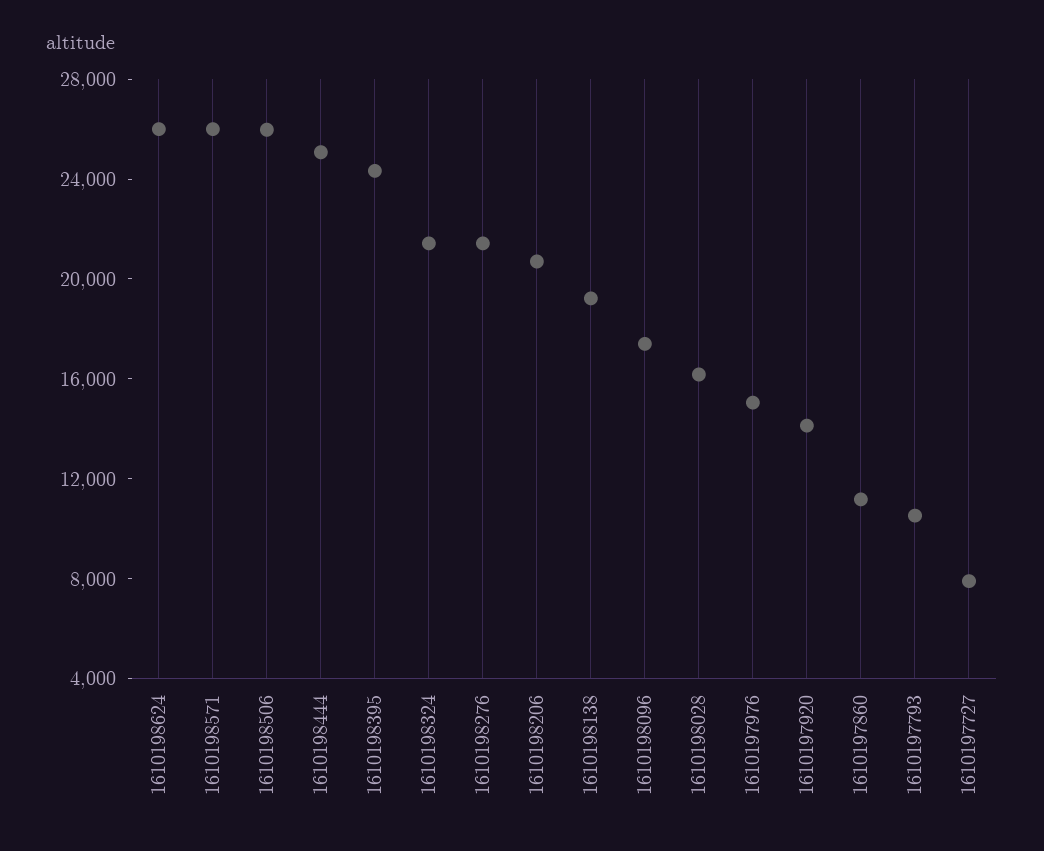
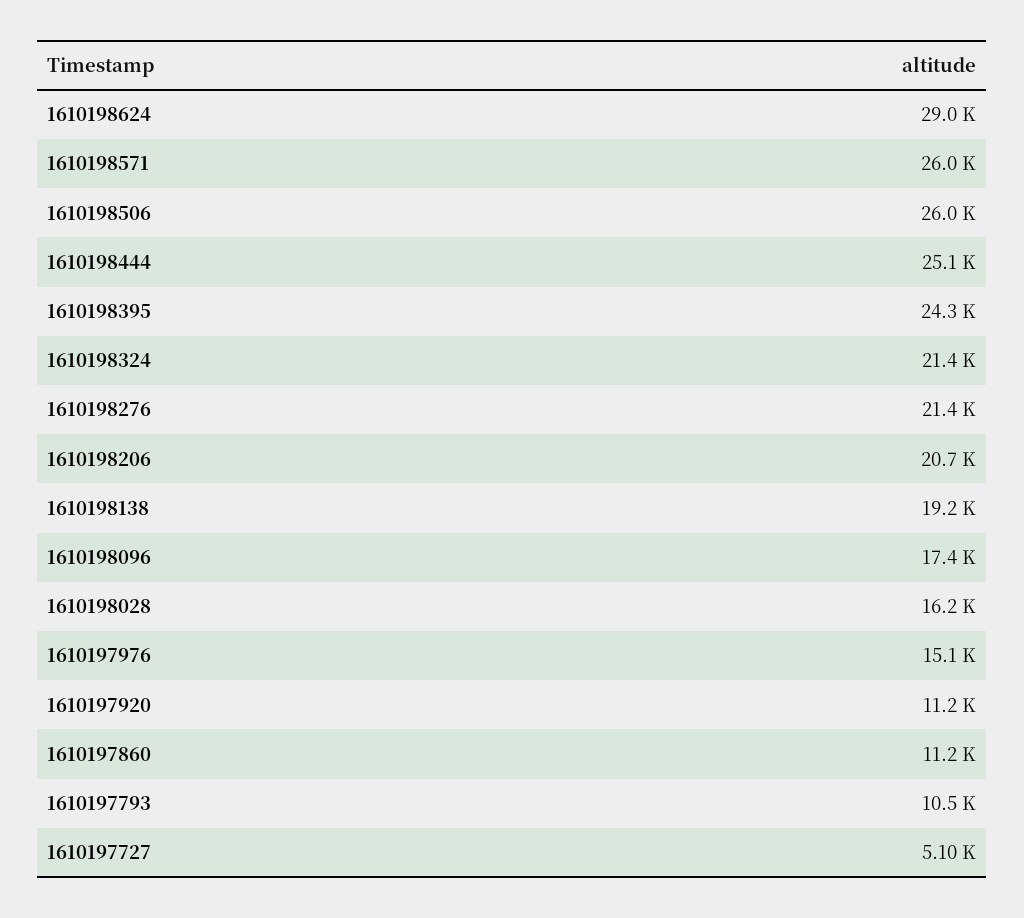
  {
-   "1610198624": 26000,
+   "1610198624": 29000,
    "1610198571": 26000,
    "1610198506": 26000,
    "1610198444": 25100,
    "1610198395": 24300,
    "1610198324": 21400,
    "1610198276": 21400,
    "1610198206": 20700,
    "1610198138": 19200,
    "1610198096": 17400,
    "1610198028": 16200,
    "1610197976": 15100,
-   "1610197920": 14000,
+   "1610197920": 11200,
    "1610197860": 11200,
    "1610197793": 10500,
-   "1610197727": 8000
+   "1610197727": 5100
  }

